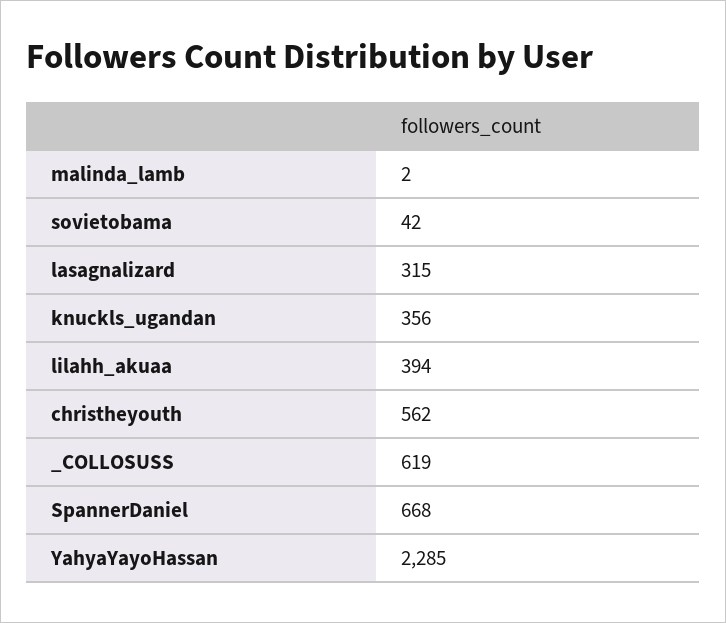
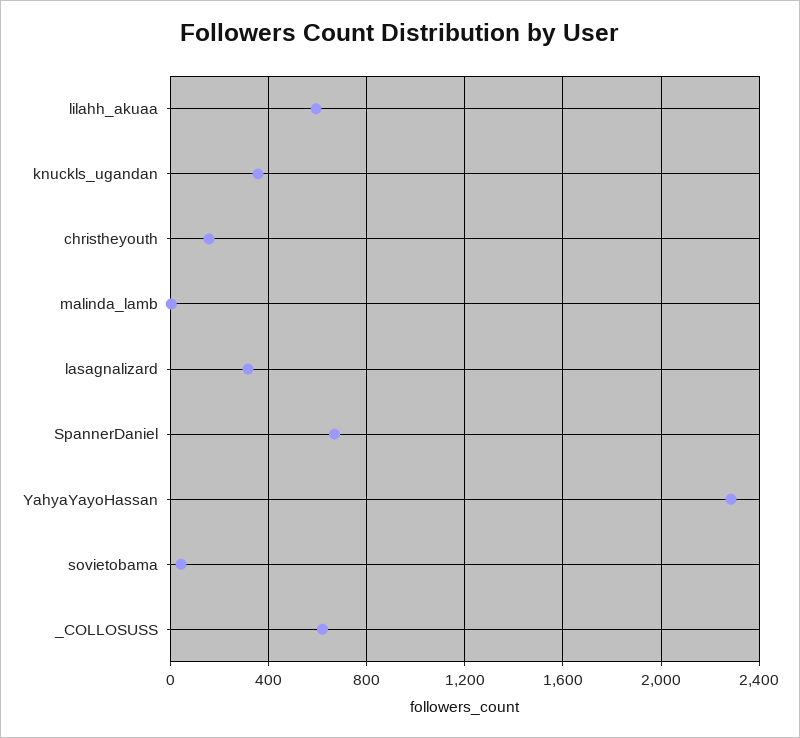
  {
    "malinda_lamb": 2,
    "sovietobama": 42,
    "lasagnalizard": 315,
    "knuckls_ugandan": 356,
-   "lilahh_akuaa": 394,
+   "lilahh_akuaa": 600,
-   "christheyouth": 562,
+   "christheyouth": 150,
    "_COLLOSUSS": 619,
    "SpannerDaniel": 668,
    "YahyaYayoHassan": 2285
  }

